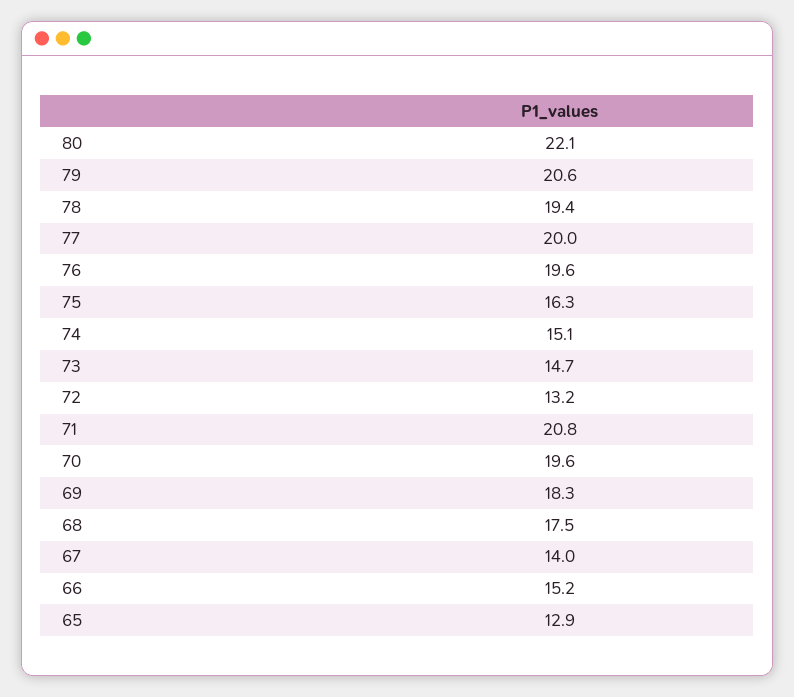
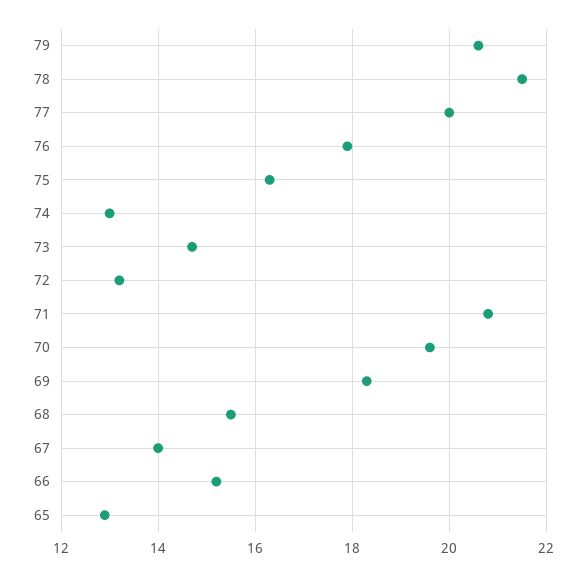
  {
-   "80": 22.1,
    "79": 20.6,
-   "78": 19.4,
+   "78": 21.5,
    "77": 20,
-   "76": 19.6,
+   "76": 18,
    "75": 16.3,
-   "74": 15.1,
+   "74": 13,
    "73": 14.7,
    "72": 13.2,
    "71": 20.8,
    "70": 19.6,
    "69": 18.3,
-   "68": 17.5,
+   "68": 15.5,
    "67": 14,
    "66": 15.2,
    "65": 12.9
  }

